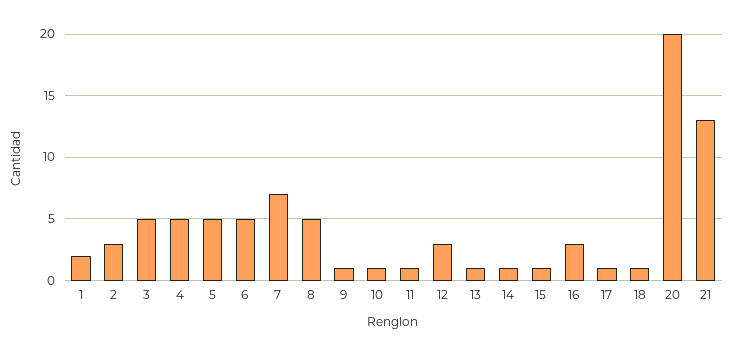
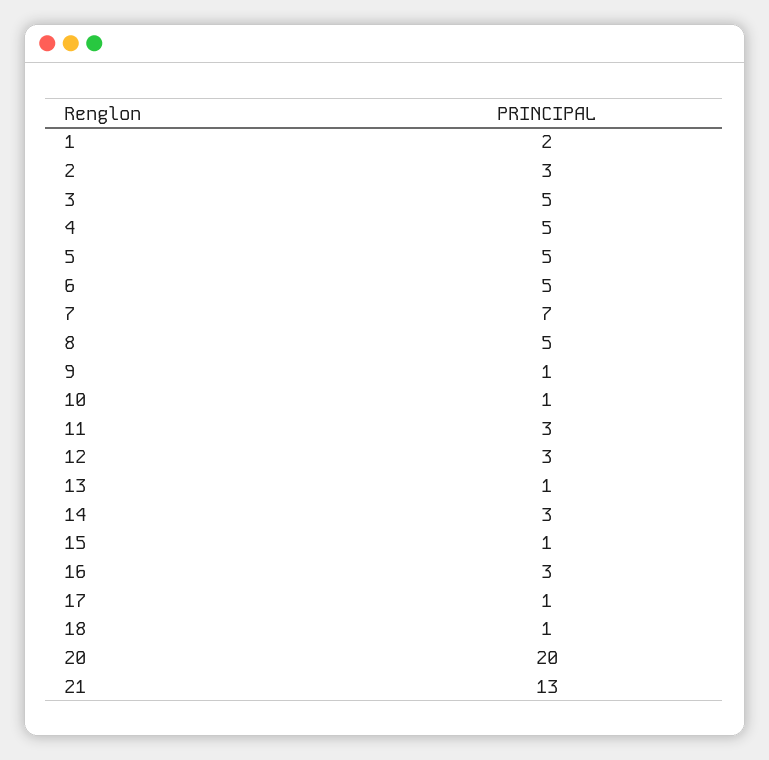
  {
    "1": 2,
    "2": 3,
    "3": 5,
    "4": 5,
    "5": 5,
    "6": 5,
    "7": 7,
    "8": 5,
    "9": 1,
    "10": 1,
-   "11": 1,
+   "11": 3,
    "12": 3,
    "13": 1,
-   "14": 1,
+   "14": 3,
    "15": 1,
    "16": 3,
    "17": 1,
    "18": 1,
    "20": 20,
    "21": 13
  }

